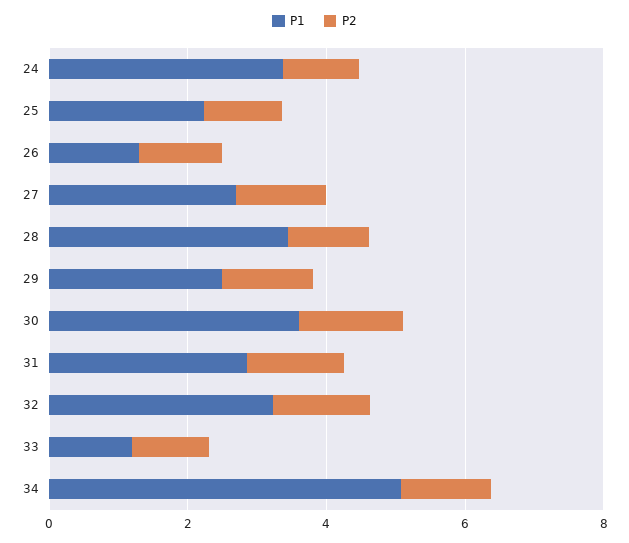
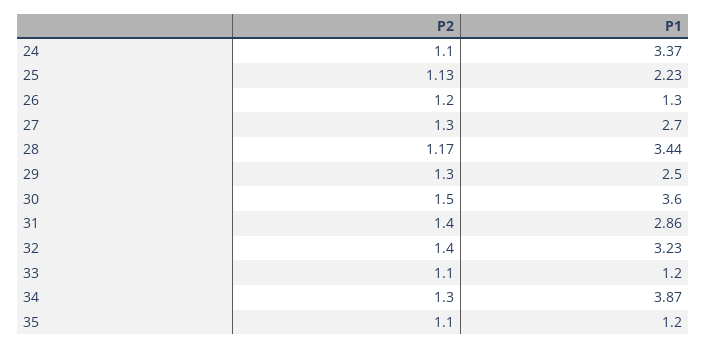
  {
    "P1": {
      "24": 3.37,
      "25": 2.23,
      "26": 1.3,
      "27": 2.7,
      "28": 3.44,
      "29": 2.5,
      "30": 3.6,
      "31": 2.86,
      "32": 3.23,
      "33": 1.2,
-     "34": 5
+     "34": 3.87,
+     "35": 1.2
    },
    "P2": {
      "24": 1.1,
      "25": 1.13,
      "26": 1.2,
      "27": 1.3,
      "28": 1.17,
      "29": 1.3,
      "30": 1.5,
      "31": 1.4,
      "32": 1.4,
      "33": 1.1,
-     "34": 1.3
+     "34": 1.3,
+     "35": 1.1
    }
  }

